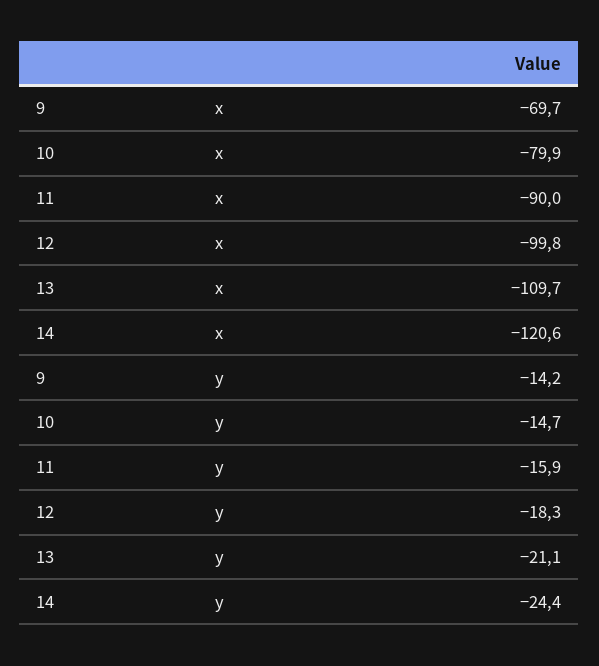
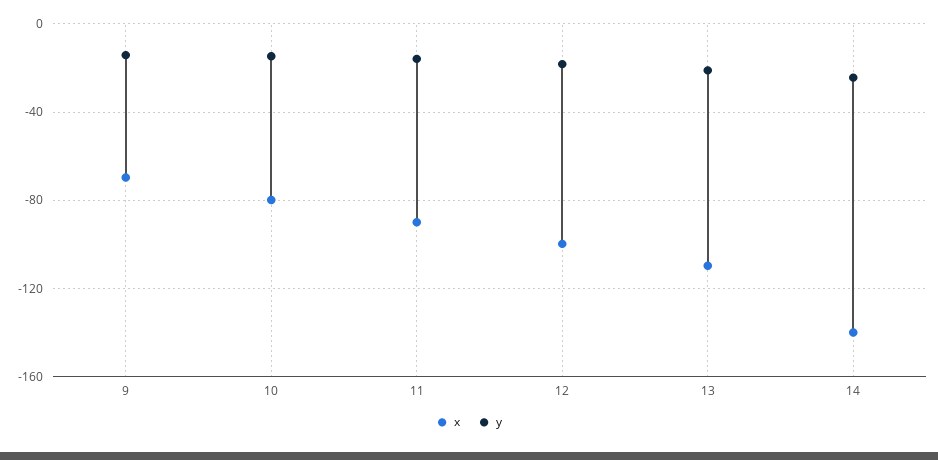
  {
    "x": {
      "9": -69.7,
      "10": -79.9,
      "11": -90,
      "12": -99.8,
      "13": -109.7,
-     "14": -120.6
+     "14": -140
    },
    "y": {
      "9": -14.2,
      "10": -14.7,
      "11": -15.9,
      "12": -18.3,
      "13": -21.1,
      "14": -24.4
    }
  }

